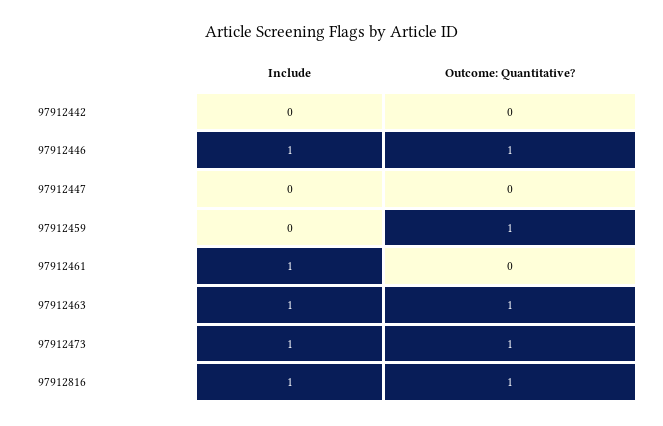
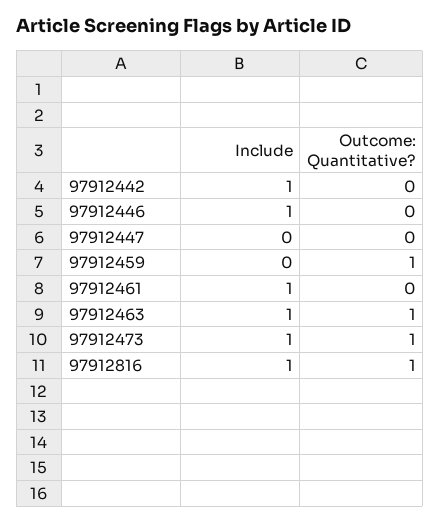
  {
    "Include": {
-     "97912442": 0,
+     "97912442": 1,
      "97912446": 1,
      "97912447": 0,
      "97912459": 0,
      "97912461": 1,
      "97912463": 1,
      "97912473": 1,
      "97912816": 1
    },
    "Outcome: Quantitative?": {
      "97912442": 0,
-     "97912446": 1,
+     "97912446": 0,
      "97912447": 0,
      "97912459": 1,
      "97912461": 0,
      "97912463": 1,
      "97912473": 1,
      "97912816": 1
    }
  }

